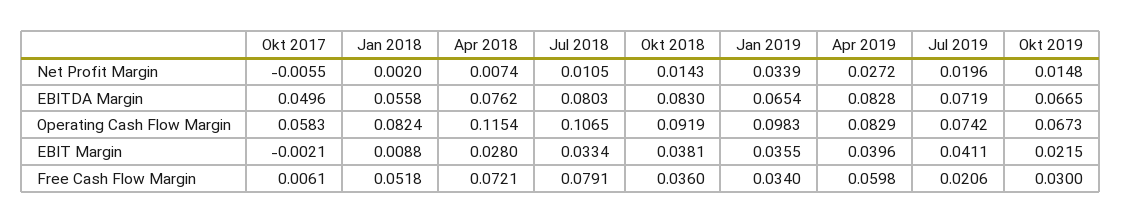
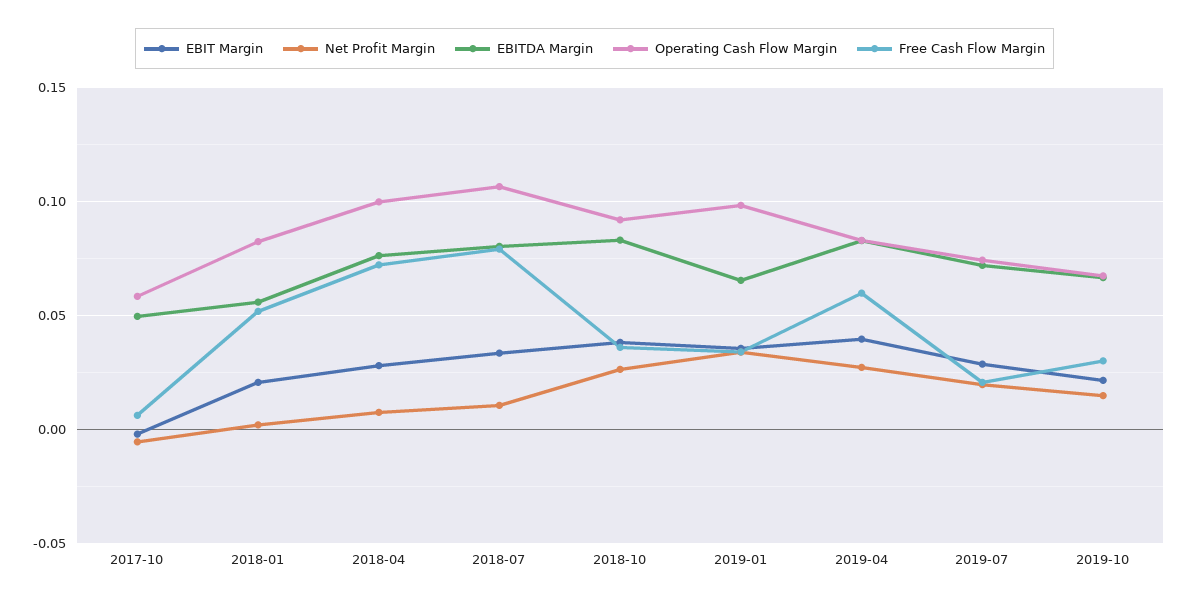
  {
    "Net Profit Margin": {
      "Okt 2017": -0.0055,
      "Jan 2018": 0.002,
      "Apr 2018": 0.0074,
      "Jul 2018": 0.0105,
-     "Okt 2018": 0.0143,
+     "Okt 2018": 0.025,
      "Jan 2019": 0.0339,
      "Apr 2019": 0.0272,
      "Jul 2019": 0.0196,
      "Okt 2019": 0.0148
    },
    "EBITDA Margin": {
      "Okt 2017": 0.0496,
      "Jan 2018": 0.0558,
      "Apr 2018": 0.0762,
      "Jul 2018": 0.0803,
      "Okt 2018": 0.083,
      "Jan 2019": 0.0654,
      "Apr 2019": 0.0828,
      "Jul 2019": 0.0719,
      "Okt 2019": 0.0665
    },
    "Operating Cash Flow Margin": {
      "Okt 2017": 0.0583,
      "Jan 2018": 0.0824,
-     "Apr 2018": 0.1154,
+     "Apr 2018": 0.1,
      "Jul 2018": 0.1065,
      "Okt 2018": 0.0919,
      "Jan 2019": 0.0983,
      "Apr 2019": 0.0829,
      "Jul 2019": 0.0742,
      "Okt 2019": 0.0673
    },
    "EBIT Margin": {
      "Okt 2017": -0.0021,
-     "Jan 2018": 0.0088,
+     "Jan 2018": 0.02,
      "Apr 2018": 0.028,
      "Jul 2018": 0.0334,
      "Okt 2018": 0.0381,
      "Jan 2019": 0.0355,
      "Apr 2019": 0.0396,
-     "Jul 2019": 0.0411,
+     "Jul 2019": 0.03,
      "Okt 2019": 0.0215
    },
    "Free Cash Flow Margin": {
      "Okt 2017": 0.0061,
      "Jan 2018": 0.0518,
      "Apr 2018": 0.0721,
      "Jul 2018": 0.0791,
      "Okt 2018": 0.036,
      "Jan 2019": 0.034,
      "Apr 2019": 0.0598,
      "Jul 2019": 0.0206,
      "Okt 2019": 0.03
    }
  }

